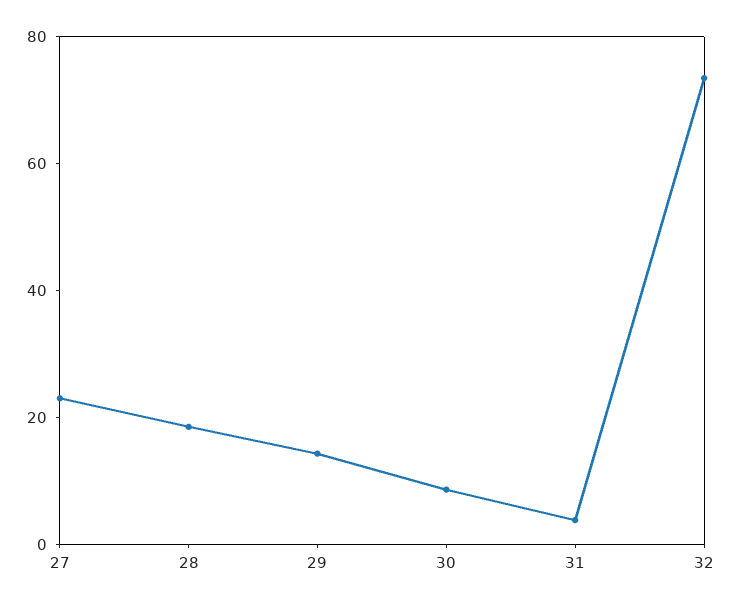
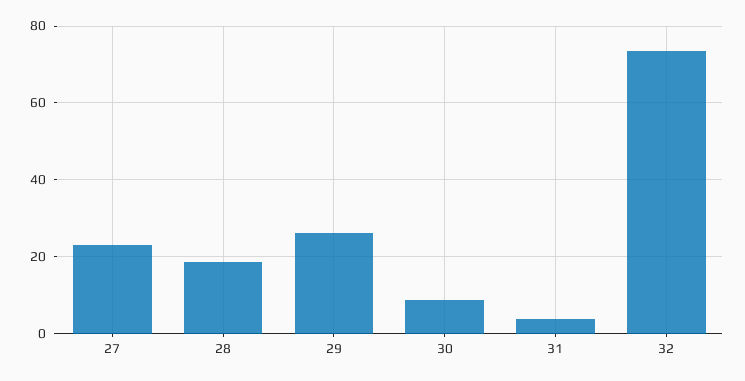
  {
    "27": 24,
    "28": 18,
-   "29": 15,
+   "29": 26,
    "30": 8,
    "31": 4,
    "32": 74
  }

